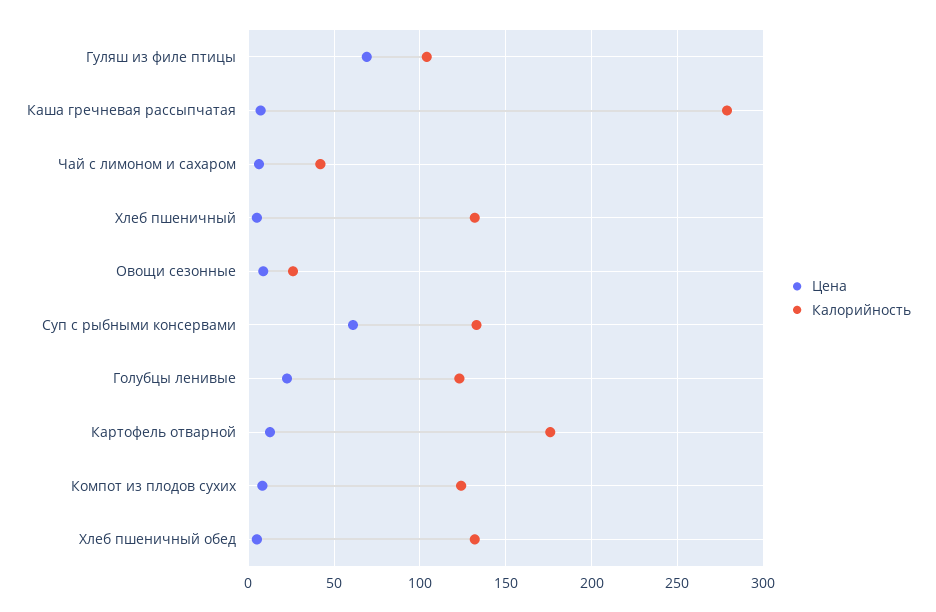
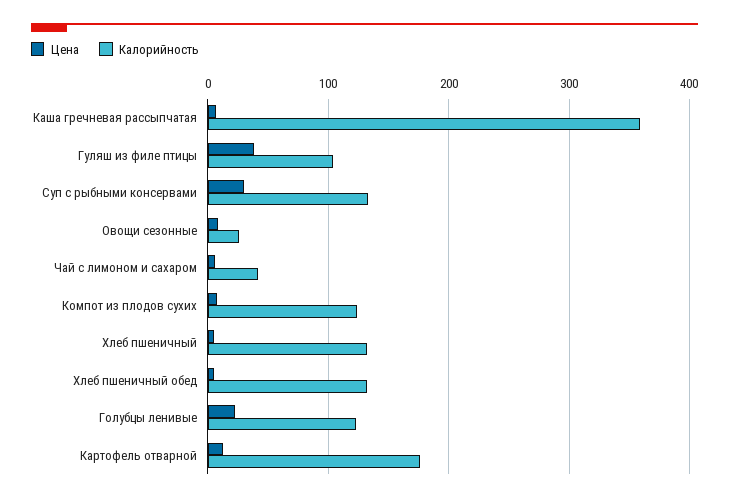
  {
    "Цена": {
-     "Гуляш из филе птицы": 70,
+     "Гуляш из филе птицы": 40,
      "Каша гречневая рассыпчатая": 5,
      "Чай с лимоном и сахаром": 5,
      "Хлеб пшеничный": 5,
      "Овощи сезонные": 10,
-     "Суп с рыбными консервами": 60,
+     "Суп с рыбными консервами": 30,
      "Голубцы ленивые": 25,
      "Картофель отварной": 15,
      "Компот из плодов сухих": 10,
      "Хлеб пшеничный обед": 5
    },
    "Калорийность": {
      "Гуляш из филе птицы": 105,
-     "Каша гречневая рассыпчатая": 280,
+     "Каша гречневая рассыпчатая": 360,
      "Чай с лимоном и сахаром": 40,
      "Хлеб пшеничный": 130,
      "Овощи сезонные": 25,
      "Суп с рыбными консервами": 135,
      "Голубцы ленивые": 125,
      "Картофель отварной": 175,
      "Компот из плодов сухих": 125,
      "Хлеб пшеничный обед": 130
    }
  }

